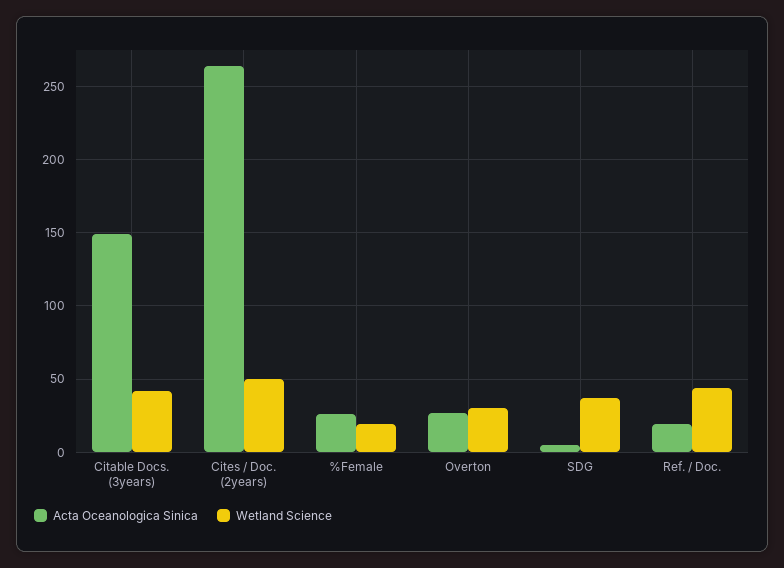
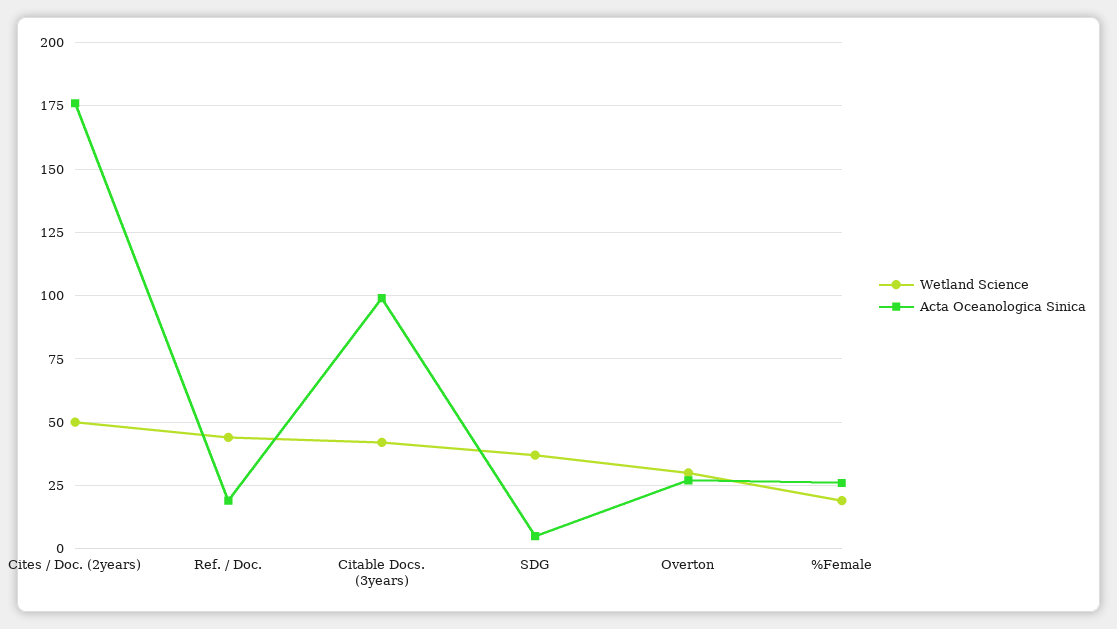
  {
    "Acta Oceanologica Sinica": {
-     "Citable Docs. (3years)": 150,
+     "Citable Docs. (3years)": 100,
-     "Cites / Doc. (2years)": 265,
+     "Cites / Doc. (2years)": 175,
      "%Female": 25,
      "Overton": 25,
      "SDG": 5,
      "Ref. / Doc.": 20
    },
    "Wetland Science": {
      "Citable Docs. (3years)": 40,
      "Cites / Doc. (2years)": 50,
      "%Female": 20,
      "Overton": 30,
      "SDG": 35,
      "Ref. / Doc.": 45
    }
  }

